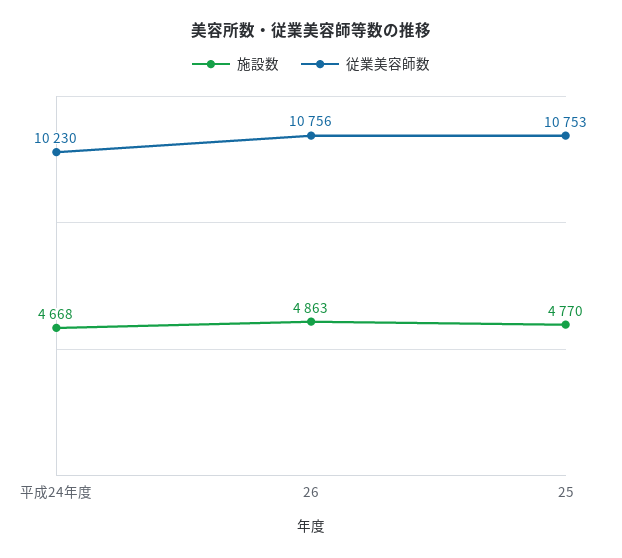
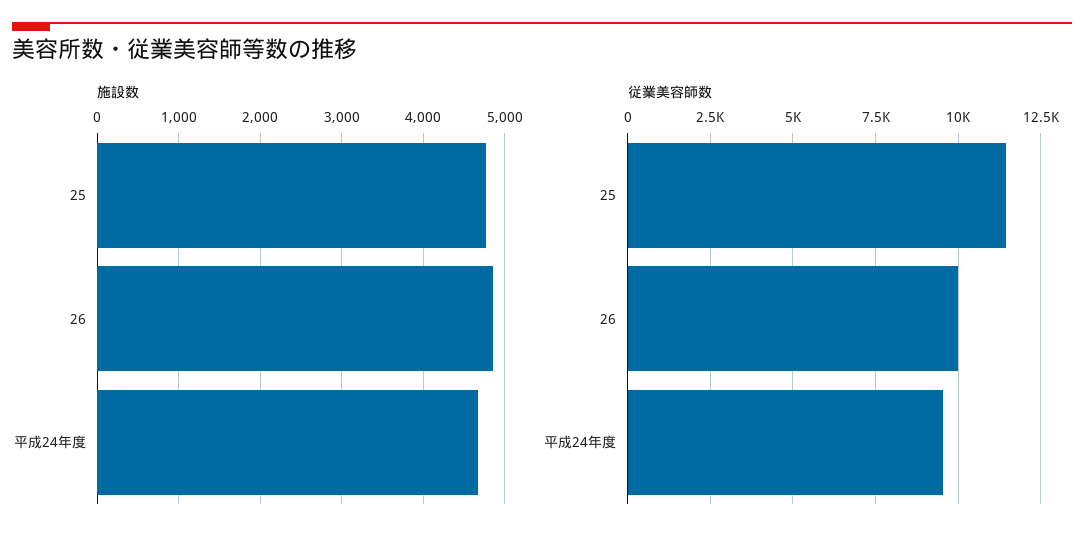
  {
    "施設数": {
      "平成24年度": 4668,
      "26": 4863,
      "25": 4770
    },
    "従業美容師数": {
-     "平成24年度": 10230,
+     "平成24年度": 9500,
-     "26": 10756,
+     "26": 10000,
-     "25": 10753
+     "25": 11500
    }
  }

